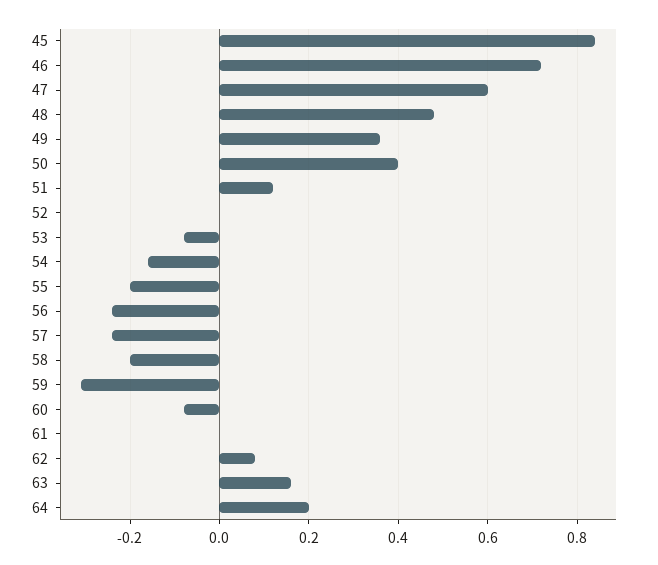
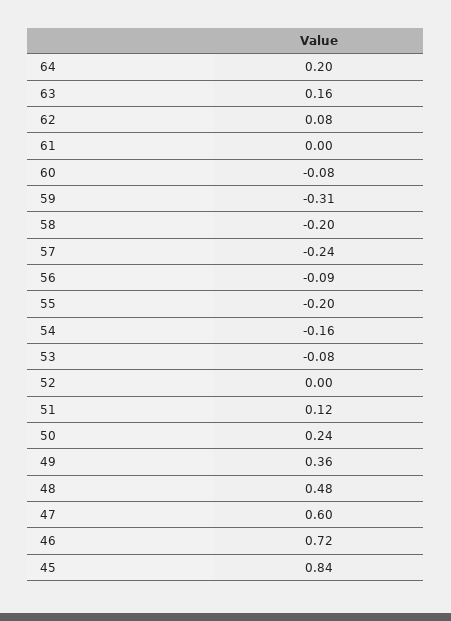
  {
    "45": 0.84,
    "46": 0.72,
    "47": 0.6,
    "48": 0.48,
    "49": 0.36,
-   "50": 0.4,
+   "50": 0.24,
    "51": 0.12,
    "52": 0,
    "53": -0.08,
    "54": -0.16,
    "55": -0.2,
-   "56": -0.25,
+   "56": -0.09,
    "57": -0.24,
    "58": -0.2,
    "59": -0.31,
    "60": -0.08,
    "61": 0,
    "62": 0.08,
    "63": 0.16,
    "64": 0.2
  }

